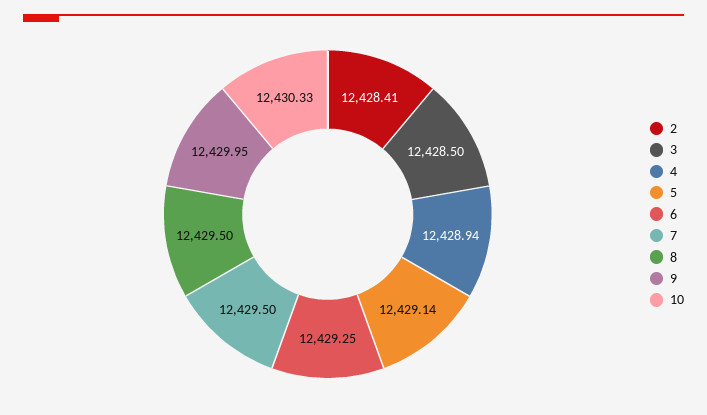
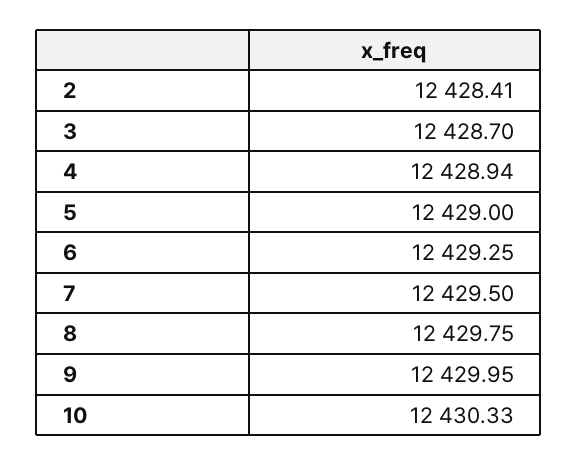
  {
    "2": 12428.41,
-   "3": 12428.5,
+   "3": 12428.7,
    "4": 12428.94,
-   "5": 12429.14,
+   "5": 12429,
    "6": 12429.25,
    "7": 12429.5,
-   "8": 12429.5,
+   "8": 12429.75,
    "9": 12429.95,
    "10": 12430.33
  }

